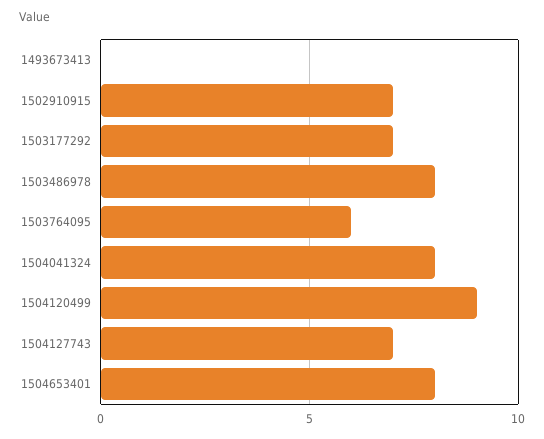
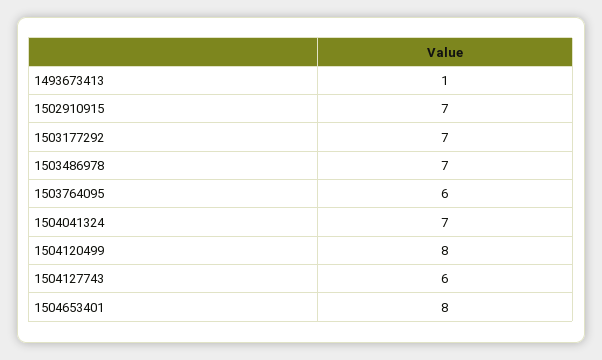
  {
-   "1493673413": 0,
+   "1493673413": 1,
    "1502910915": 7,
    "1503177292": 7,
-   "1503486978": 8,
+   "1503486978": 7,
    "1503764095": 6,
-   "1504041324": 8,
+   "1504041324": 7,
-   "1504120499": 9,
+   "1504120499": 8,
-   "1504127743": 7,
+   "1504127743": 6,
    "1504653401": 8
  }

